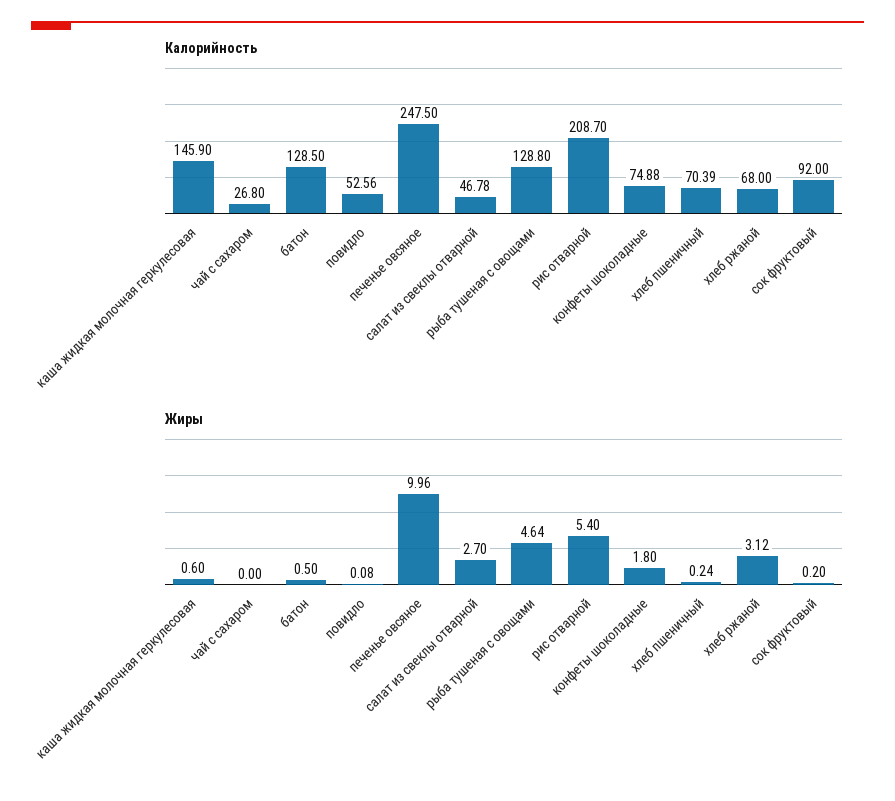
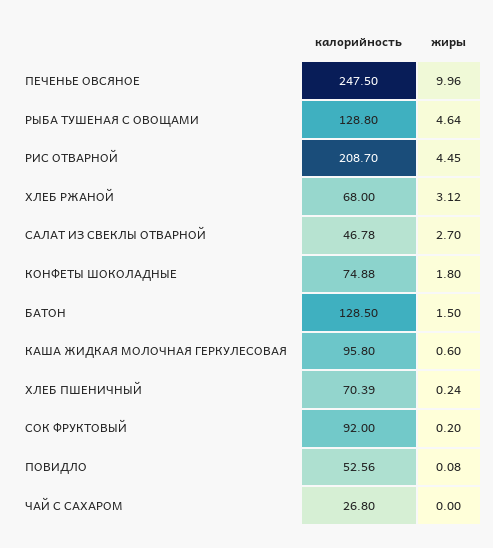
  {
    "Калорийность": {
-     "каша жидкая молочная геркулесовая": 145.9,
+     "каша жидкая молочная геркулесовая": 95.8,
      "чай с сахаром": 26.8,
      "батон": 128.5,
      "повидло": 52.56,
      "печенье овсяное": 247.5,
      "салат из свеклы отварной": 46.78,
      "рыба тушеная с овощами": 128.8,
      "рис отварной": 208.7,
      "конфеты шоколадные": 74.88,
      "хлеб пшеничный": 70.39,
      "хлеб ржаной": 68,
      "сок фруктовый": 92
    },
    "Жиры": {
      "каша жидкая молочная геркулесовая": 0.6,
      "чай с сахаром": 0,
-     "батон": 0.5,
+     "батон": 1.5,
      "повидло": 0.08,
      "печенье овсяное": 9.96,
      "салат из свеклы отварной": 2.7,
      "рыба тушеная с овощами": 4.64,
-     "рис отварной": 5.4,
+     "рис отварной": 4.45,
      "конфеты шоколадные": 1.8,
      "хлеб пшеничный": 0.24,
      "хлеб ржаной": 3.12,
      "сок фруктовый": 0.2
    }
  }

